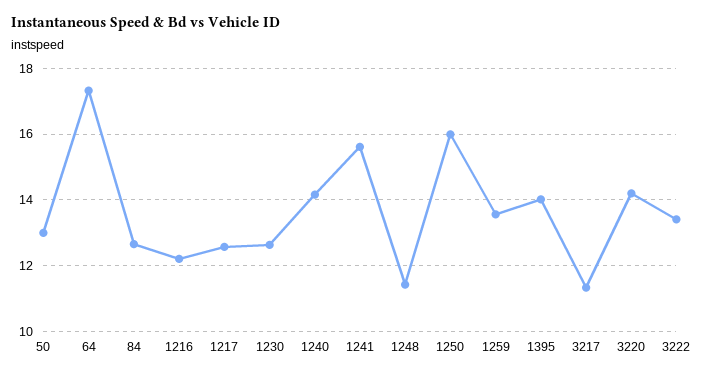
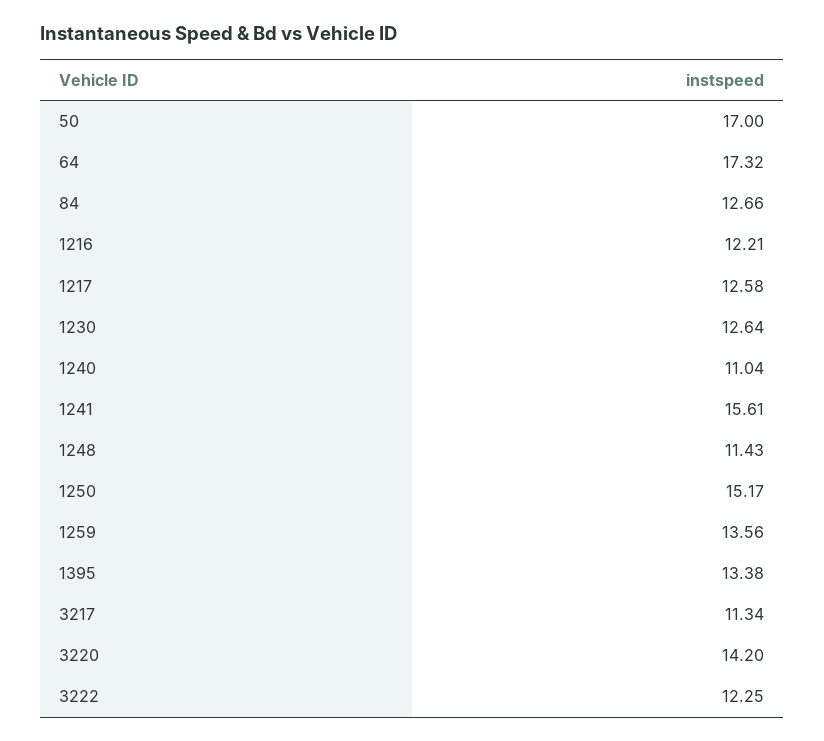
  {
-   "50": 13,
+   "50": 17,
    "64": 17.32,
    "84": 12.66,
    "1216": 12.21,
    "1217": 12.58,
    "1230": 12.64,
-   "1240": 14.2,
+   "1240": 11.04,
    "1241": 15.61,
    "1248": 11.43,
-   "1250": 16,
+   "1250": 15.17,
    "1259": 13.56,
-   "1395": 14,
+   "1395": 13.38,
    "3217": 11.34,
    "3220": 14.2,
-   "3222": 13.4
+   "3222": 12.25
  }

